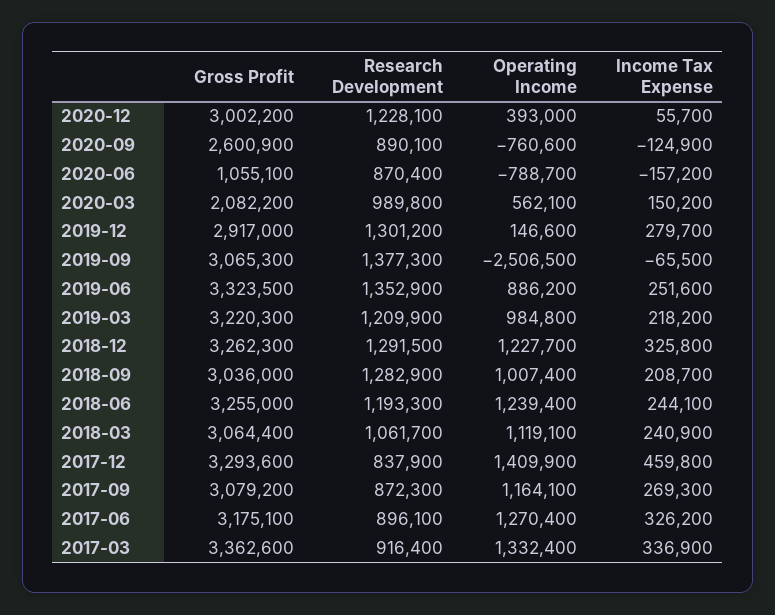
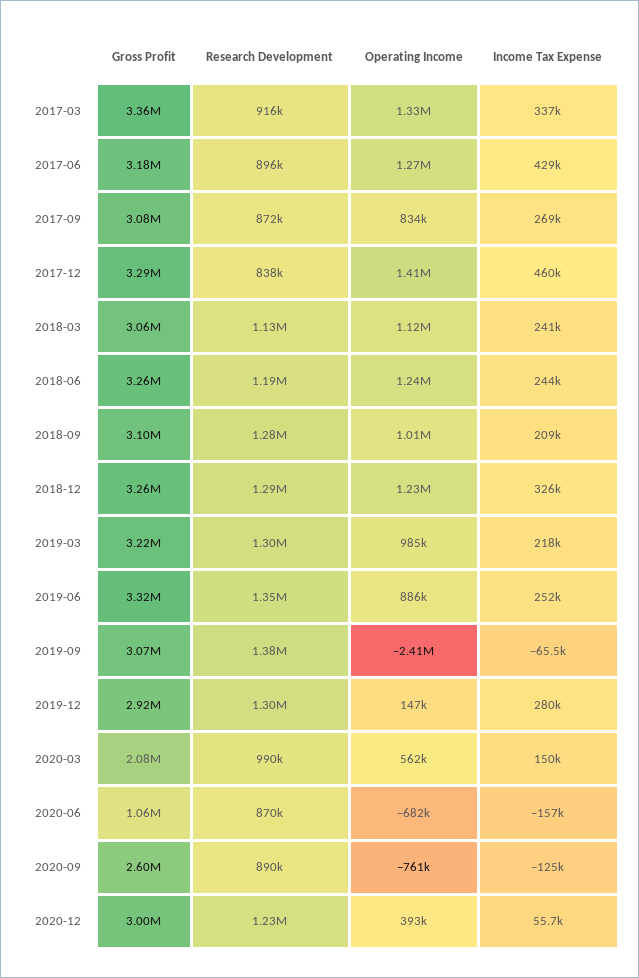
  {
    "Gross Profit": {
      "2020-12": 3002200,
      "2020-09": 2600900,
      "2020-06": 1055100,
      "2020-03": 2082200,
      "2019-12": 2917000,
      "2019-09": 3065300,
      "2019-06": 3323500,
      "2019-03": 3220300,
      "2018-12": 3262300,
-     "2018-09": 3036000,
+     "2018-09": 3100000,
      "2018-06": 3255000,
      "2018-03": 3064400,
      "2017-12": 3293600,
      "2017-09": 3079200,
      "2017-06": 3175100,
      "2017-03": 3362600
    },
    "Research Development": {
      "2020-12": 1228100,
      "2020-09": 890100,
      "2020-06": 870400,
      "2020-03": 989800,
      "2019-12": 1301200,
      "2019-09": 1377300,
      "2019-06": 1352900,
-     "2019-03": 1209900,
+     "2019-03": 1300000,
      "2018-12": 1291500,
      "2018-09": 1282900,
      "2018-06": 1193300,
-     "2018-03": 1061700,
+     "2018-03": 1130000,
      "2017-12": 837900,
      "2017-09": 872300,
      "2017-06": 896100,
      "2017-03": 916400
    },
    "Operating Income": {
      "2020-12": 393000,
      "2020-09": -760600,
-     "2020-06": -788700,
+     "2020-06": -682000,
      "2020-03": 562100,
      "2019-12": 146600,
-     "2019-09": -2506500,
+     "2019-09": -2410000,
      "2019-06": 886200,
      "2019-03": 984800,
      "2018-12": 1227700,
      "2018-09": 1007400,
      "2018-06": 1239400,
      "2018-03": 1119100,
      "2017-12": 1409900,
-     "2017-09": 1164100,
+     "2017-09": 834000,
      "2017-06": 1270400,
      "2017-03": 1332400
    },
    "Income Tax Expense": {
      "2020-12": 55700,
      "2020-09": -124900,
      "2020-06": -157200,
      "2020-03": 150200,
      "2019-12": 279700,
      "2019-09": -65500,
      "2019-06": 251600,
      "2019-03": 218200,
      "2018-12": 325800,
      "2018-09": 208700,
      "2018-06": 244100,
      "2018-03": 240900,
      "2017-12": 459800,
      "2017-09": 269300,
-     "2017-06": 326200,
+     "2017-06": 429000,
      "2017-03": 336900
    }
  }

